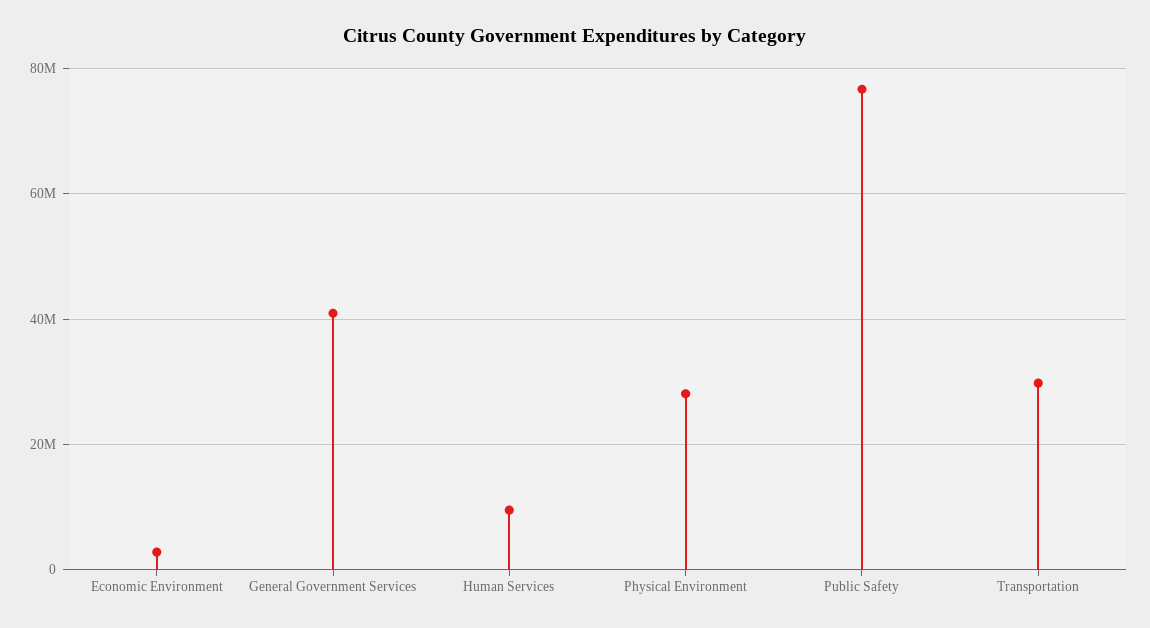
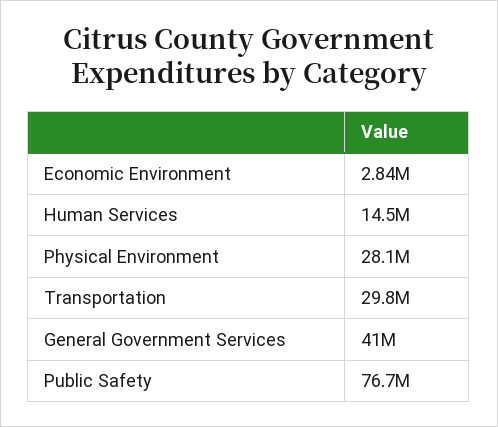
  {
    "Economic Environment": 2840000,
    "General Government Services": 41000000,
-   "Human Services": 10000000,
+   "Human Services": 14500000,
    "Physical Environment": 28100000,
    "Public Safety": 76700000,
    "Transportation": 29800000
  }

